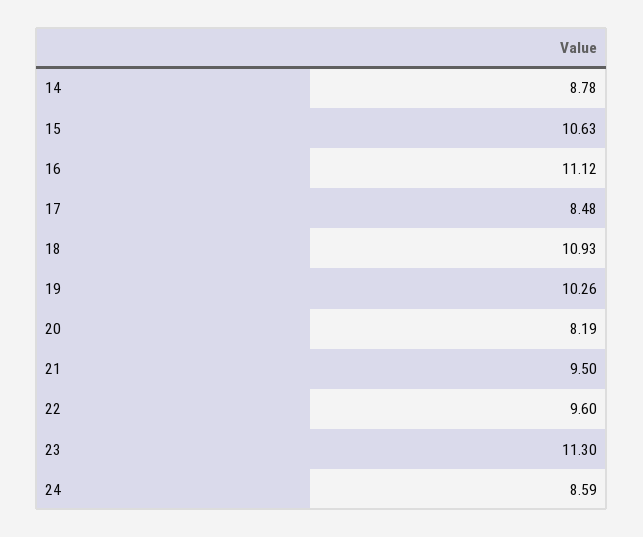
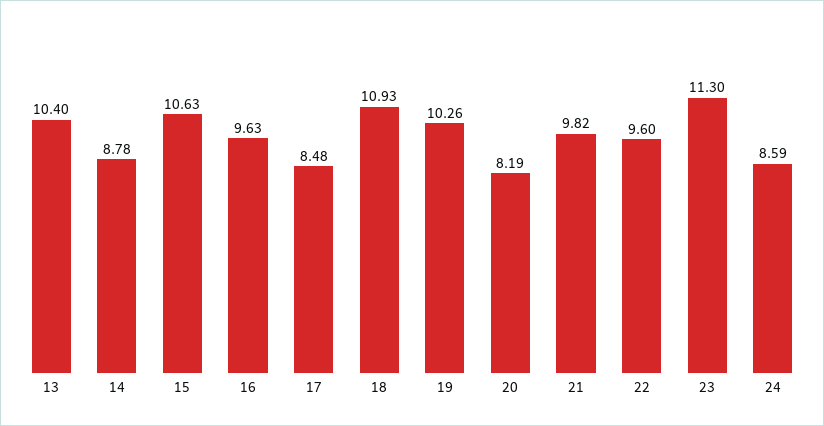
  {
    "14": 8.78,
    "15": 10.63,
-   "16": 11.12,
+   "16": 9.63,
    "17": 8.48,
    "18": 10.93,
    "19": 10.26,
    "20": 8.19,
-   "21": 9.5,
+   "21": 9.82,
    "22": 9.6,
    "23": 11.3,
-   "24": 8.59
+   "24": 8.59,
+   "13": 10.4
  }

